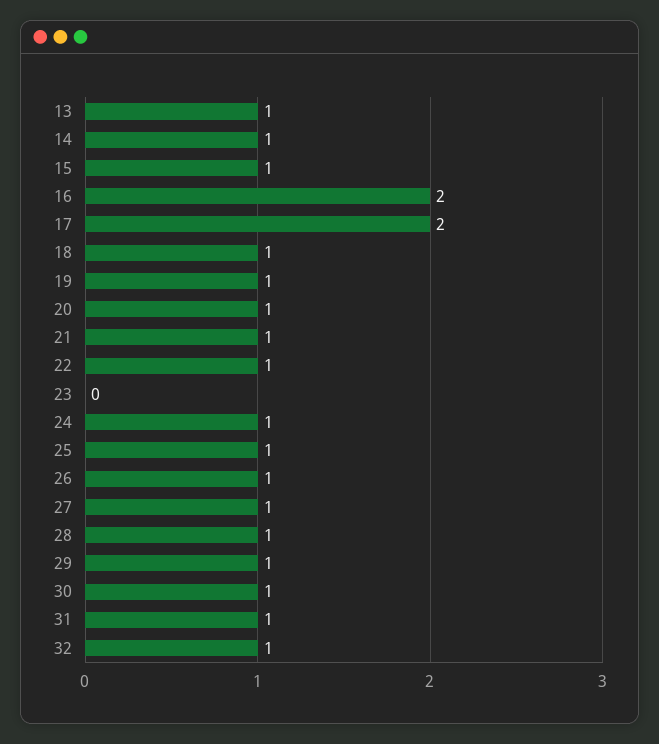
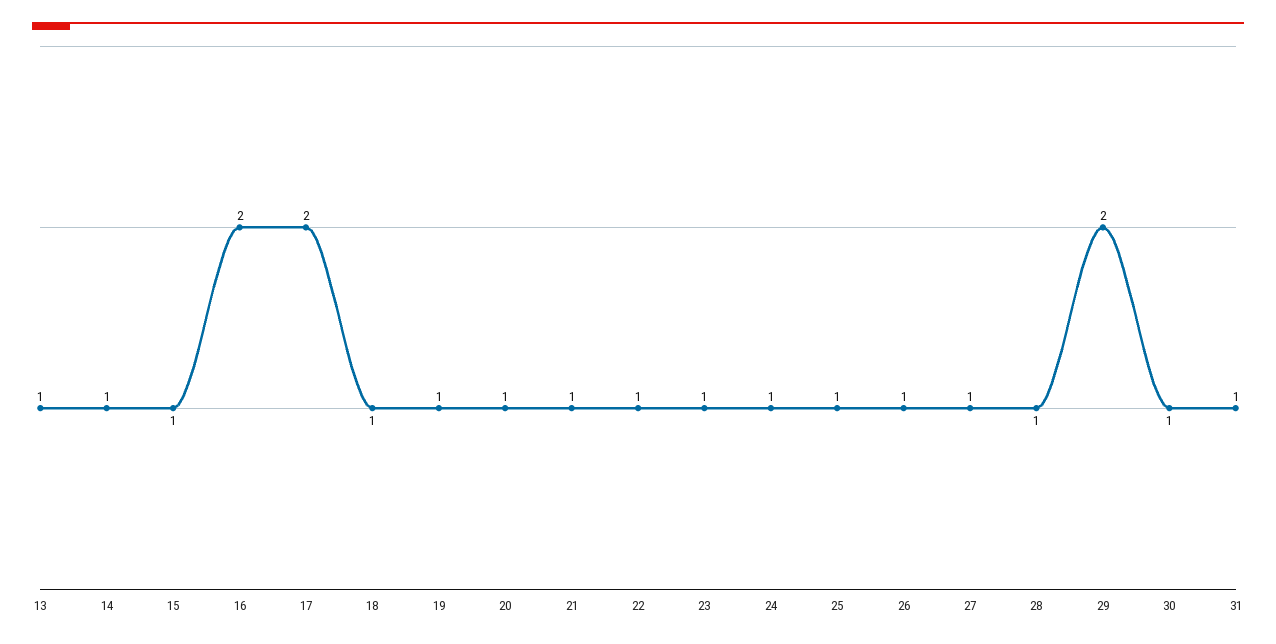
  {
    "13": 1,
    "14": 1,
    "15": 1,
    "16": 2,
    "17": 2,
    "18": 1,
    "19": 1,
    "20": 1,
    "21": 1,
    "22": 1,
-   "23": 0,
+   "23": 1,
    "24": 1,
    "25": 1,
    "26": 1,
    "27": 1,
    "28": 1,
-   "29": 1,
+   "29": 2,
    "30": 1,
-   "31": 1,
+   "31": 1
-   "32": 1
  }

